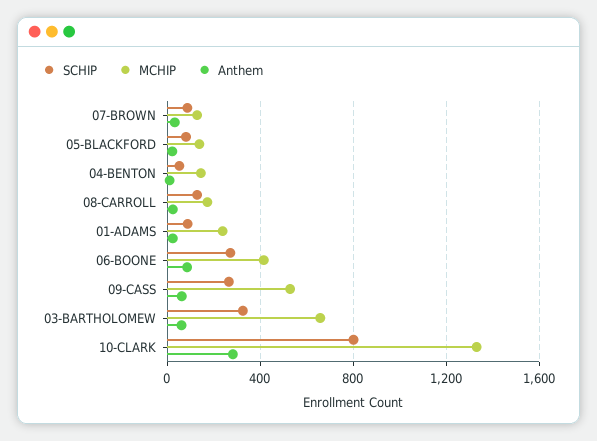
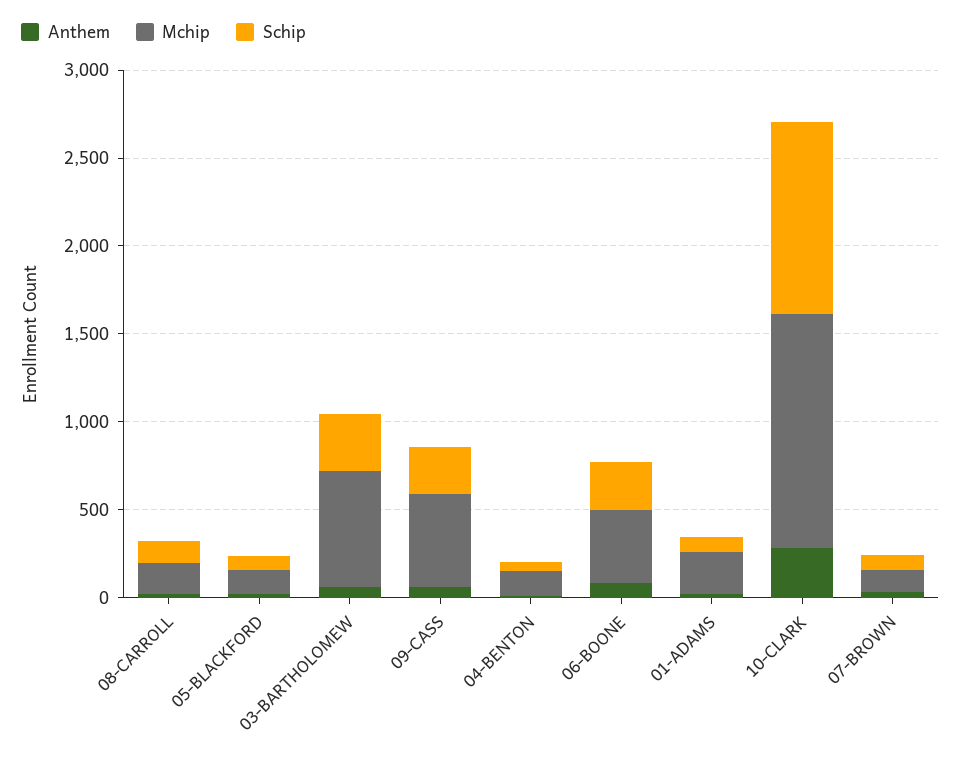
  {
    "SCHIP": {
      "07-BROWN": 100,
      "05-BLACKFORD": 100,
      "04-BENTON": 50,
      "08-CARROLL": 150,
      "01-ADAMS": 100,
      "06-BOONE": 250,
      "09-CASS": 250,
      "03-BARTHOLOMEW": 350,
-     "10-CLARK": 800
+     "10-CLARK": 1100
    },
    "MCHIP": {
      "07-BROWN": 150,
      "05-BLACKFORD": 150,
      "04-BENTON": 150,
      "08-CARROLL": 150,
      "01-ADAMS": 250,
      "06-BOONE": 400,
      "09-CASS": 550,
      "03-BARTHOLOMEW": 650,
      "10-CLARK": 1350
    },
    "Anthem": {
      "07-BROWN": 50,
      "05-BLACKFORD": 0,
      "04-BENTON": 0,
      "08-CARROLL": 0,
      "01-ADAMS": 0,
      "06-BOONE": 100,
      "09-CASS": 50,
      "03-BARTHOLOMEW": 50,
      "10-CLARK": 300
    }
  }

